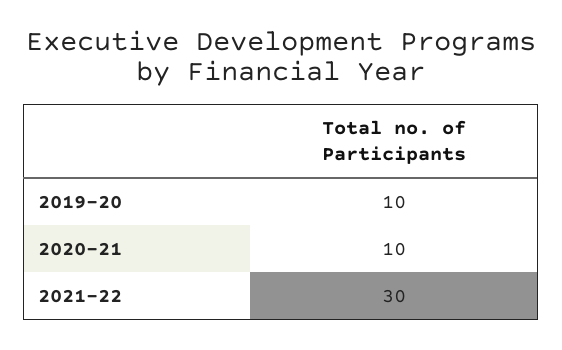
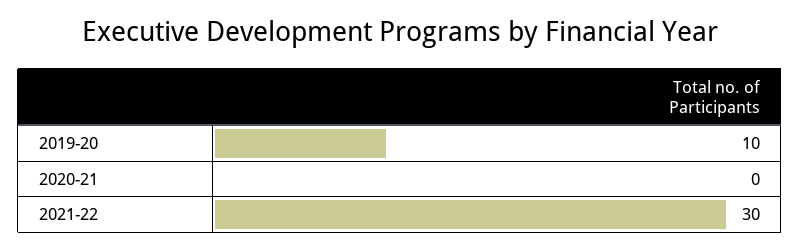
  {
    "2019-20": 10,
-   "2020-21": 10,
+   "2020-21": 0,
    "2021-22": 30
  }

